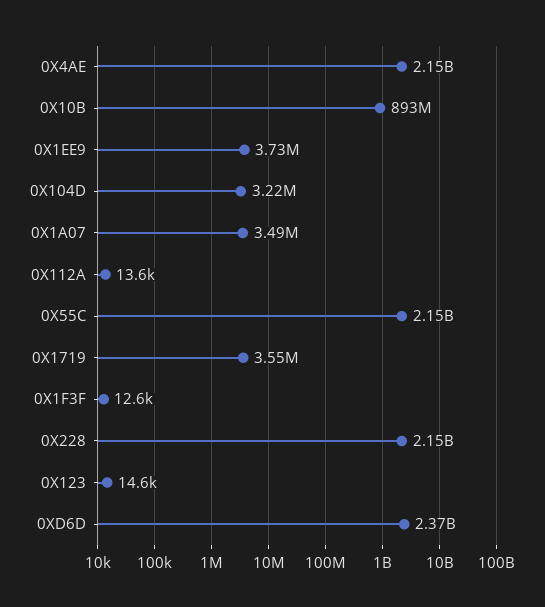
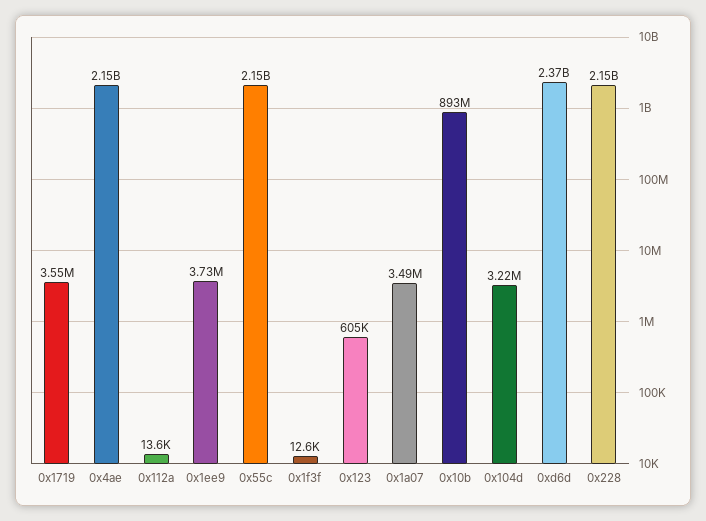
  {
    "0X4AE": 2150000000,
    "0X10B": 893000000,
    "0X1EE9": 3730000,
    "0X104D": 3220000,
    "0X1A07": 3490000,
    "0X112A": 13600,
    "0X55C": 2150000000,
    "0X1719": 3550000,
    "0X1F3F": 12600,
    "0X228": 2150000000,
-   "0X123": 14600,
+   "0X123": 605000,
    "0XD6D": 2370000000
  }

